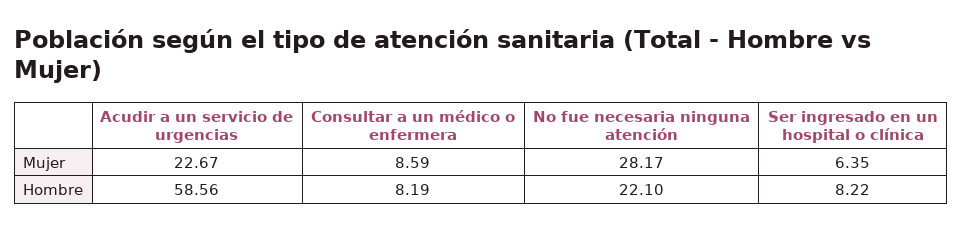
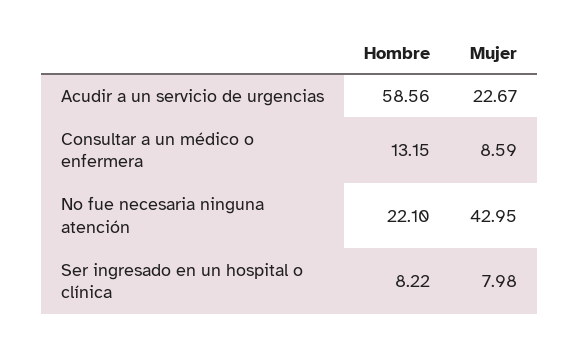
  {
    "Acudir a un servicio de urgencias": {
      "Mujer": 22.67,
      "Hombre": 58.56
    },
    "Consultar a un médico o enfermera": {
      "Mujer": 8.59,
-     "Hombre": 8.19
+     "Hombre": 13.15
    },
    "No fue necesaria ninguna atención": {
-     "Mujer": 28.17,
+     "Mujer": 42.95,
      "Hombre": 22.1
    },
    "Ser ingresado en un hospital o clínica": {
-     "Mujer": 6.35,
+     "Mujer": 7.98,
      "Hombre": 8.22
    }
  }

